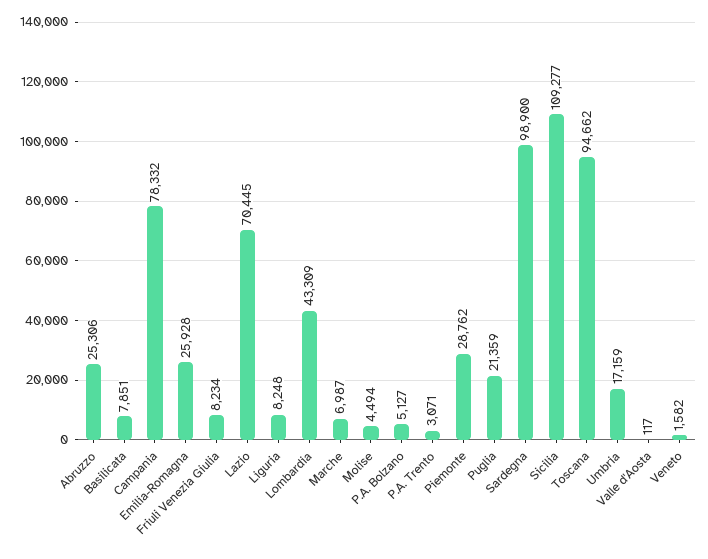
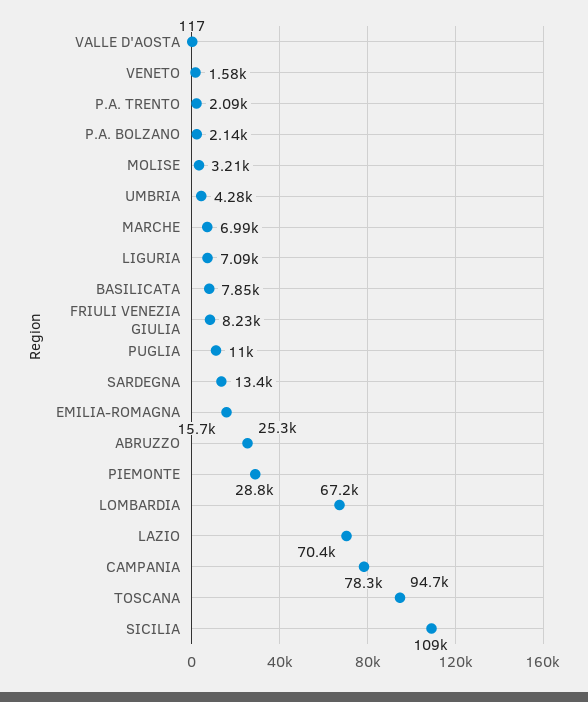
  {
    "Abruzzo": 25306,
    "Basilicata": 7851,
    "Campania": 78332,
-   "Emilia-Romagna": 25928,
+   "Emilia-Romagna": 15700,
    "Friuli Venezia Giulia": 8234,
    "Lazio": 70445,
-   "Liguria": 8248,
+   "Liguria": 7090,
-   "Lombardia": 43309,
+   "Lombardia": 67200,
    "Marche": 6987,
-   "Molise": 4494,
+   "Molise": 3210,
-   "P.A. Bolzano": 5127,
+   "P.A. Bolzano": 2140,
-   "P.A. Trento": 3071,
+   "P.A. Trento": 2090,
    "Piemonte": 28762,
-   "Puglia": 21359,
+   "Puglia": 11000,
-   "Sardegna": 98900,
+   "Sardegna": 13400,
    "Sicilia": 109277,
    "Toscana": 94662,
-   "Umbria": 17159,
+   "Umbria": 4280,
    "Valle d'Aosta": 117,
    "Veneto": 1582
  }

